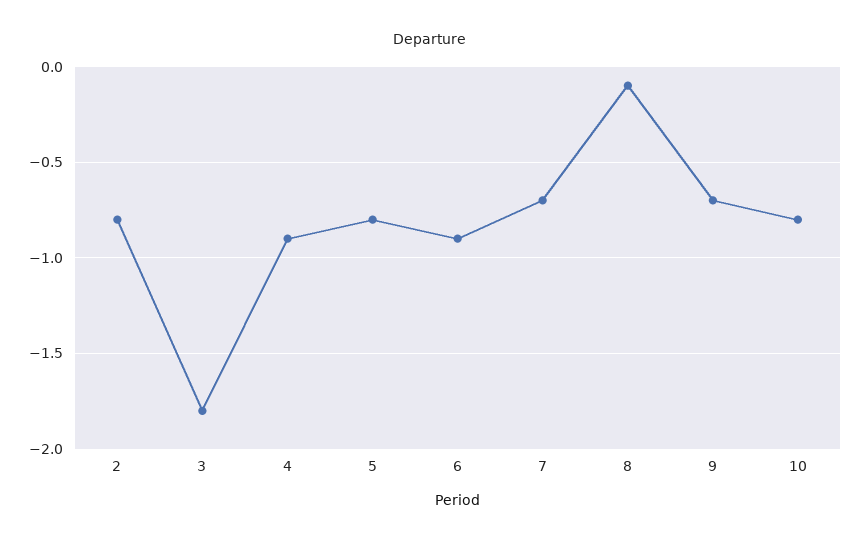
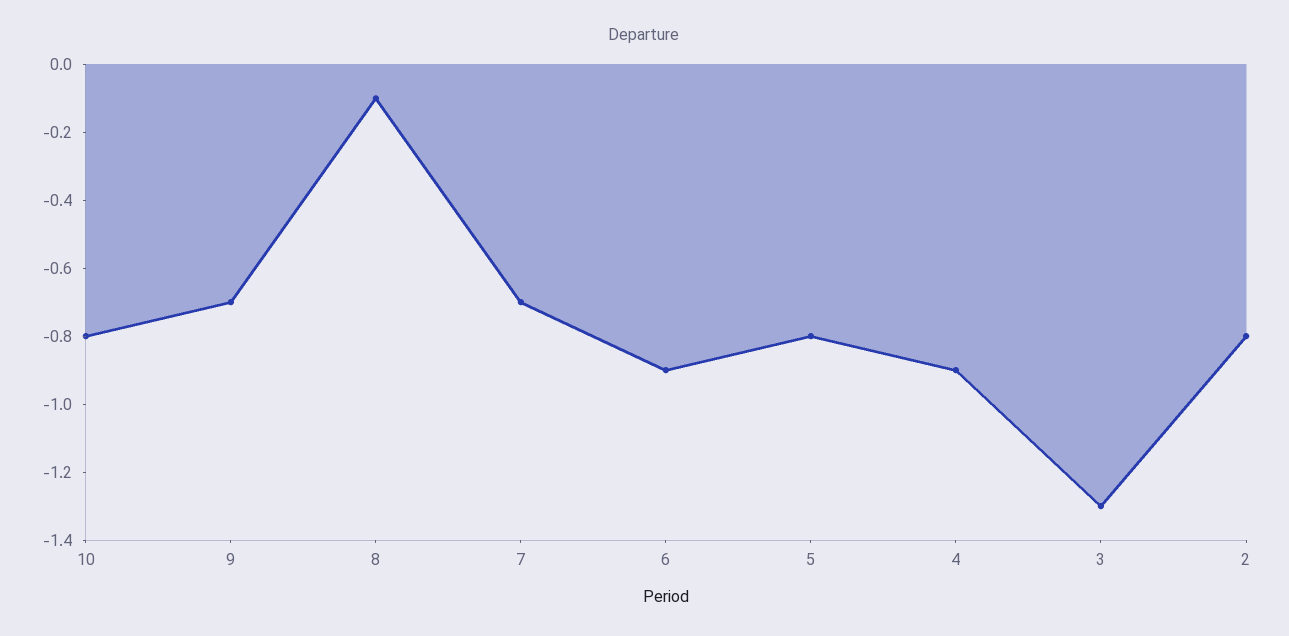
  {
    "2": -0.8,
-   "3": -1.8,
+   "3": -1.3,
    "4": -0.9,
    "5": -0.8,
    "6": -0.9,
    "7": -0.7,
    "8": -0.1,
    "9": -0.7,
    "10": -0.8
  }

